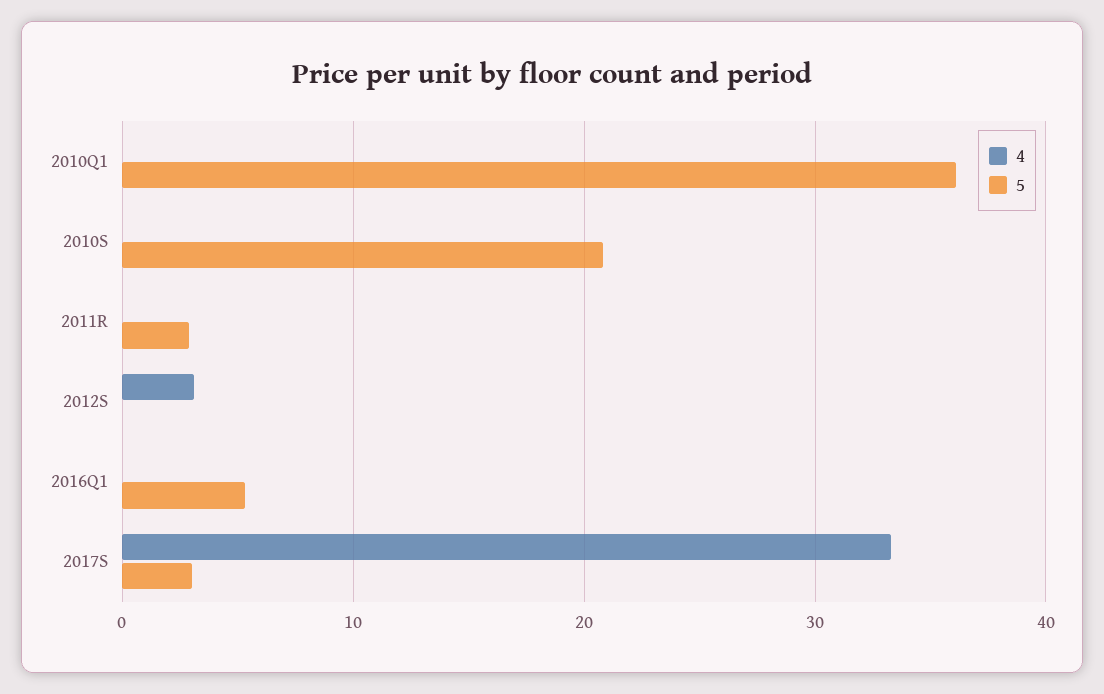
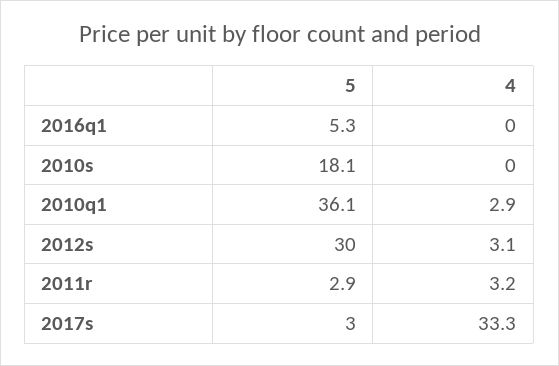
  {
    "4": {
-     "2010Q1": 0,
+     "2010Q1": 2.9,
      "2010S": 0,
-     "2011R": 0,
+     "2011R": 3.2,
      "2012S": 3.1,
      "2016Q1": 0,
      "2017S": 33.3
    },
    "5": {
      "2010Q1": 36.1,
-     "2010S": 21,
+     "2010S": 18.1,
      "2011R": 2.9,
-     "2012S": 0,
+     "2012S": 30,
      "2016Q1": 5.3,
      "2017S": 3
    }
  }

